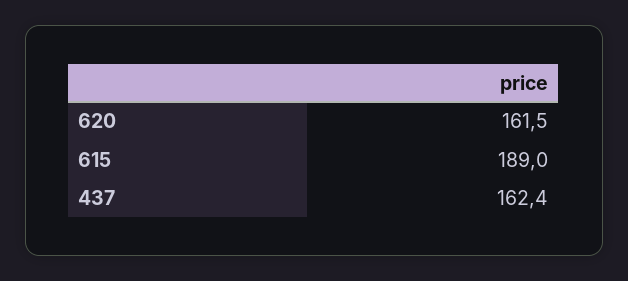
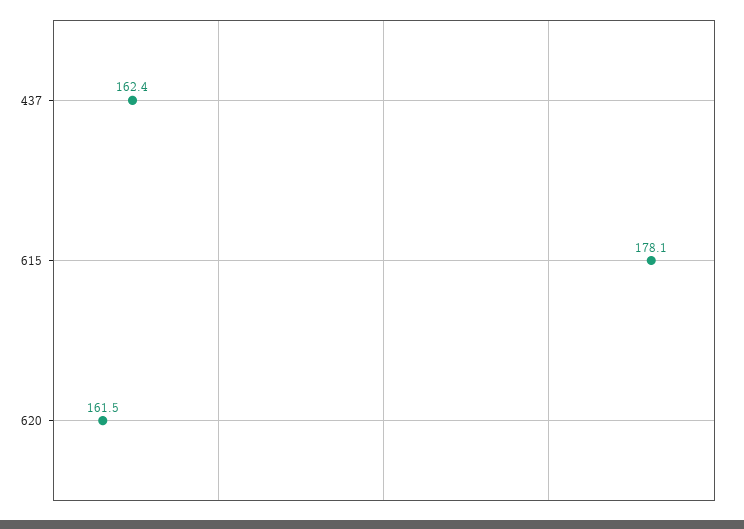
  {
    "620": 161.5,
-   "615": 189,
+   "615": 178.1,
    "437": 162.4
  }

